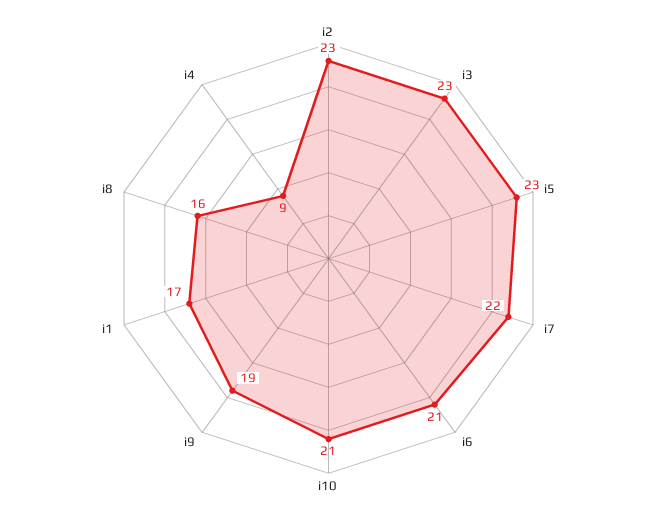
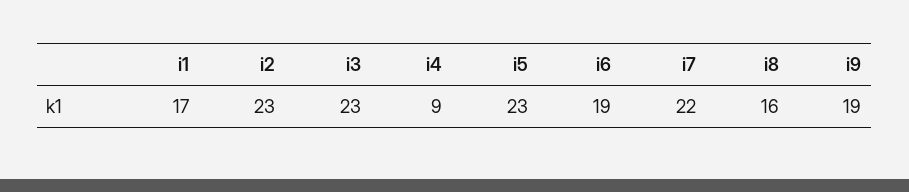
  {
    "i2": 23,
    "i3": 23,
    "i5": 23,
    "i7": 22,
-   "i6": 21,
+   "i6": 19,
-   "i10": 21,
    "i9": 19,
    "i1": 17,
    "i8": 16,
    "i4": 9
  }

